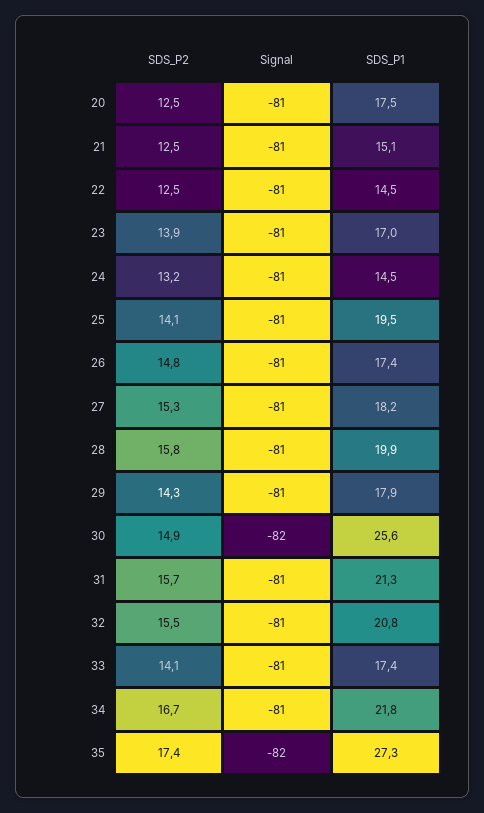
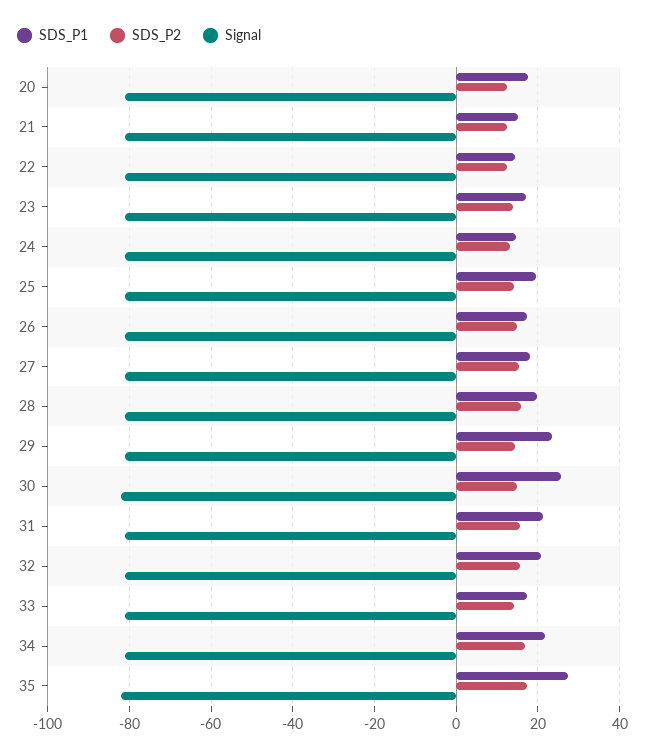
  {
    "SDS_P2": {
      "20": 12.5,
      "21": 12.5,
      "22": 12.5,
      "23": 13.9,
      "24": 13.2,
      "25": 14.1,
      "26": 14.8,
      "27": 15.3,
      "28": 15.8,
      "29": 14.3,
      "30": 14.9,
      "31": 15.7,
      "32": 15.5,
      "33": 14.1,
      "34": 16.7,
      "35": 17.4
    },
    "Signal": {
      "20": -81,
      "21": -81,
      "22": -81,
      "23": -81,
      "24": -81,
      "25": -81,
      "26": -81,
      "27": -81,
      "28": -81,
      "29": -81,
      "30": -82,
      "31": -81,
      "32": -81,
      "33": -81,
      "34": -81,
      "35": -82
    },
    "SDS_P1": {
      "20": 17.5,
      "21": 15.1,
      "22": 14.5,
      "23": 17,
      "24": 14.5,
      "25": 19.5,
      "26": 17.4,
      "27": 18.2,
      "28": 19.9,
-     "29": 17.9,
+     "29": 24,
      "30": 25.6,
      "31": 21.3,
      "32": 20.8,
      "33": 17.4,
      "34": 21.8,
      "35": 27.3
    }
  }

